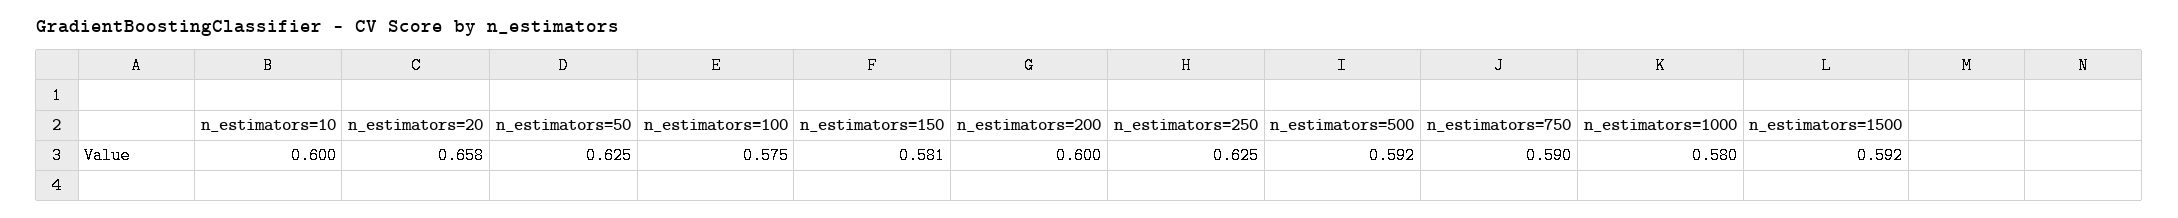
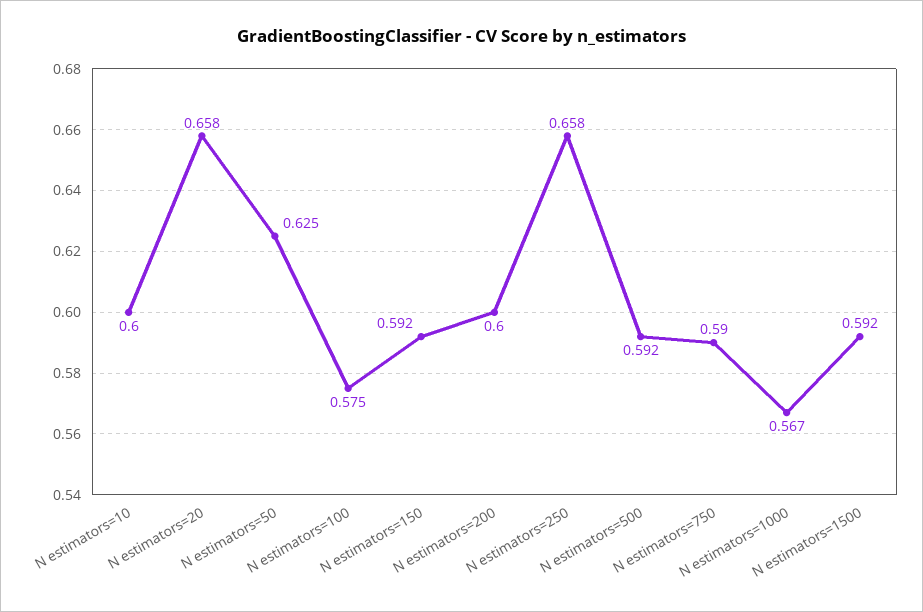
  {
    "n_estimators=10": 0.6,
    "n_estimators=20": 0.658,
    "n_estimators=50": 0.625,
    "n_estimators=100": 0.575,
-   "n_estimators=150": 0.581,
+   "n_estimators=150": 0.592,
    "n_estimators=200": 0.6,
-   "n_estimators=250": 0.625,
+   "n_estimators=250": 0.658,
    "n_estimators=500": 0.592,
    "n_estimators=750": 0.59,
-   "n_estimators=1000": 0.58,
+   "n_estimators=1000": 0.567,
    "n_estimators=1500": 0.592
  }

